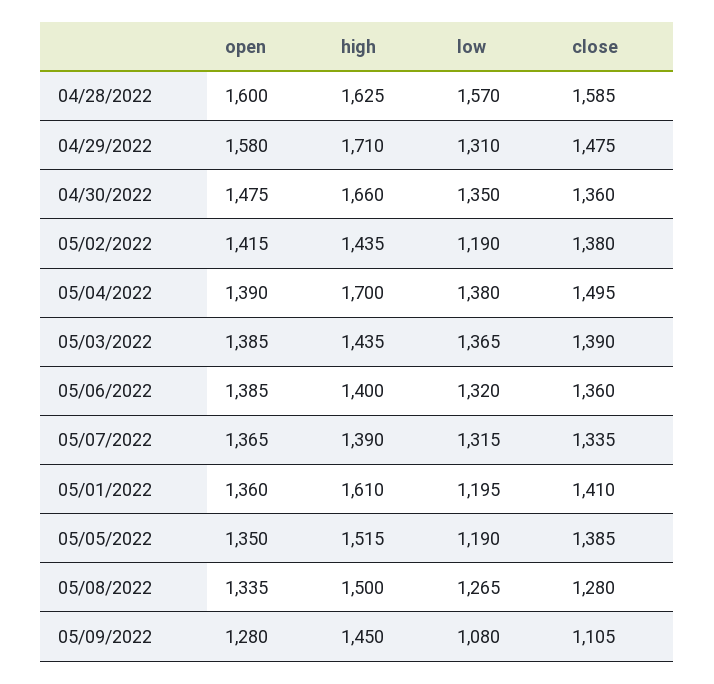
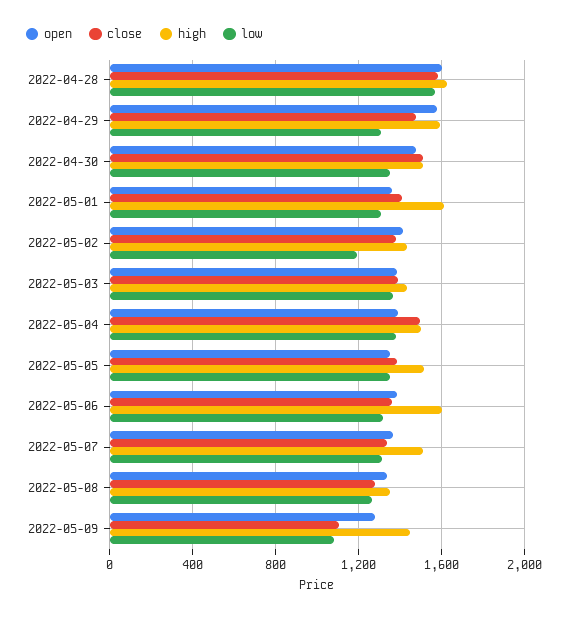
  {
    "open": {
      "04/28/2022": 1600,
      "04/29/2022": 1580,
      "04/30/2022": 1475,
      "05/02/2022": 1415,
      "05/04/2022": 1390,
      "05/03/2022": 1385,
      "05/06/2022": 1385,
      "05/07/2022": 1365,
      "05/01/2022": 1360,
      "05/05/2022": 1350,
      "05/08/2022": 1335,
      "05/09/2022": 1280
    },
    "high": {
      "04/28/2022": 1625,
-     "04/29/2022": 1710,
+     "04/29/2022": 1600,
-     "04/30/2022": 1660,
+     "04/30/2022": 1500,
      "05/02/2022": 1435,
-     "05/04/2022": 1700,
+     "05/04/2022": 1500,
      "05/03/2022": 1435,
-     "05/06/2022": 1400,
+     "05/06/2022": 1600,
-     "05/07/2022": 1390,
+     "05/07/2022": 1500,
      "05/01/2022": 1610,
      "05/05/2022": 1515,
-     "05/08/2022": 1500,
+     "05/08/2022": 1350,
      "05/09/2022": 1450
    },
    "low": {
      "04/28/2022": 1570,
      "04/29/2022": 1310,
      "04/30/2022": 1350,
      "05/02/2022": 1190,
      "05/04/2022": 1380,
      "05/03/2022": 1365,
      "05/06/2022": 1320,
      "05/07/2022": 1315,
-     "05/01/2022": 1195,
+     "05/01/2022": 1300,
-     "05/05/2022": 1190,
+     "05/05/2022": 1350,
      "05/08/2022": 1265,
      "05/09/2022": 1080
    },
    "close": {
      "04/28/2022": 1585,
      "04/29/2022": 1475,
-     "04/30/2022": 1360,
+     "04/30/2022": 1500,
      "05/02/2022": 1380,
      "05/04/2022": 1495,
      "05/03/2022": 1390,
      "05/06/2022": 1360,
      "05/07/2022": 1335,
      "05/01/2022": 1410,
      "05/05/2022": 1385,
      "05/08/2022": 1280,
      "05/09/2022": 1105
    }
  }

